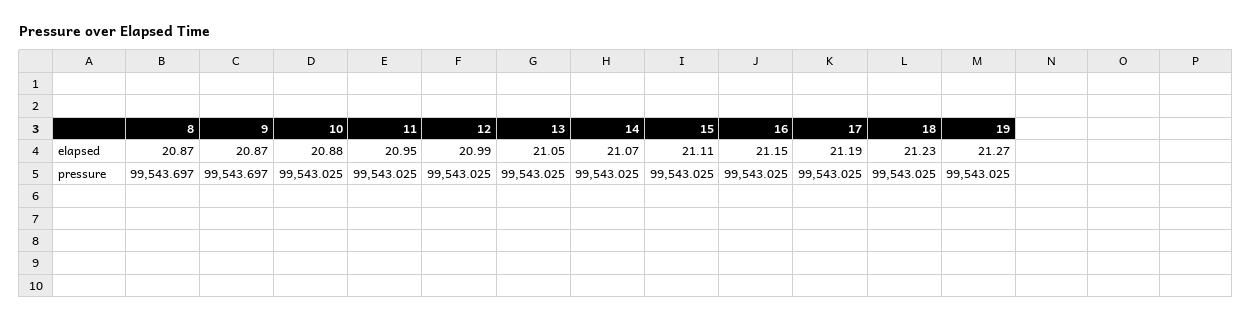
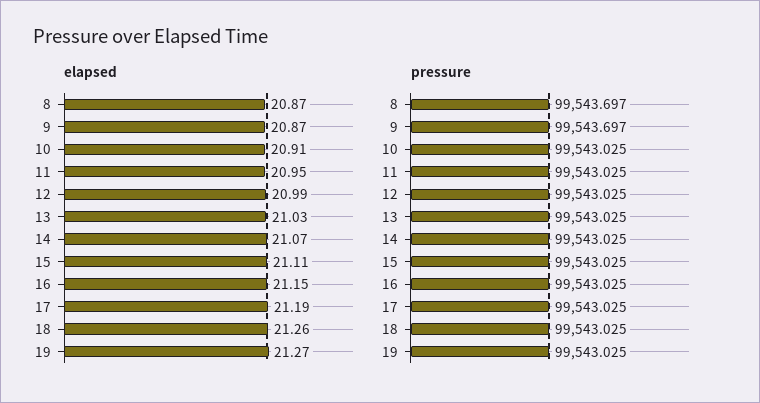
  {
    "elapsed": {
      "8": 20.87,
      "9": 20.87,
-     "10": 20.88,
+     "10": 20.91,
      "11": 20.95,
      "12": 20.99,
-     "13": 21.05,
+     "13": 21.03,
      "14": 21.07,
      "15": 21.11,
      "16": 21.15,
      "17": 21.19,
-     "18": 21.23,
+     "18": 21.26,
      "19": 21.27
    },
    "pressure": {
      "8": 99543.697,
      "9": 99543.697,
      "10": 99543.025,
      "11": 99543.025,
      "12": 99543.025,
      "13": 99543.025,
      "14": 99543.025,
      "15": 99543.025,
      "16": 99543.025,
      "17": 99543.025,
      "18": 99543.025,
      "19": 99543.025
    }
  }

